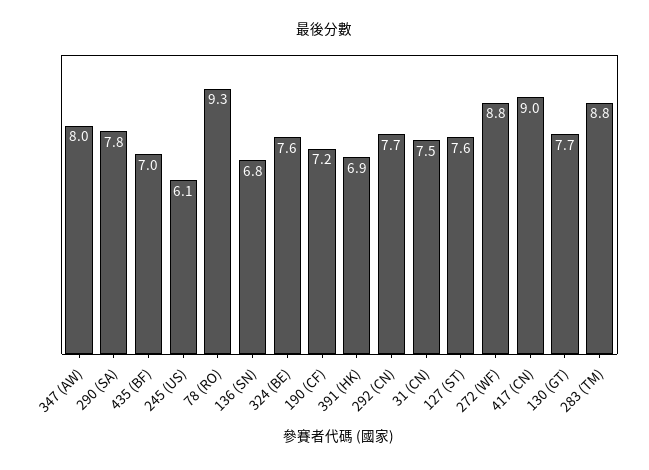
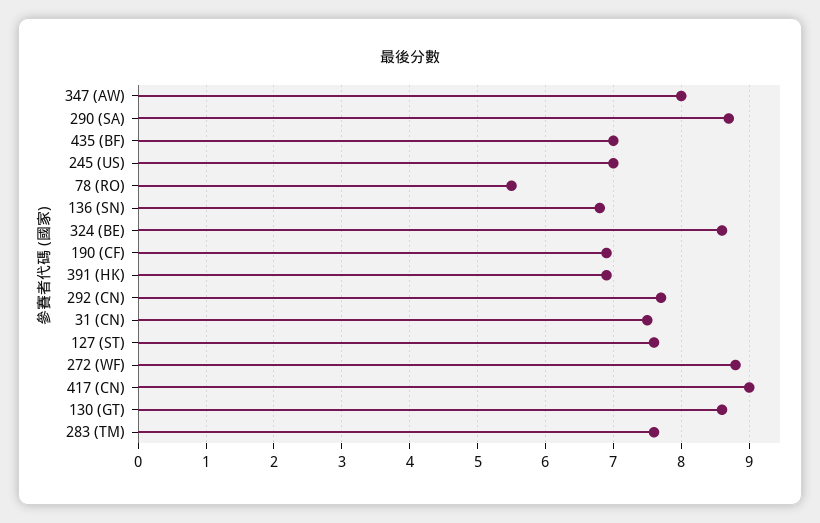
  {
    "347 (AW)": 8,
-   "290 (SA)": 7.8,
+   "290 (SA)": 8.7,
    "435 (BF)": 7,
-   "245 (US)": 6.1,
+   "245 (US)": 7,
-   "78 (RO)": 9.3,
+   "78 (RO)": 5.5,
    "136 (SN)": 6.8,
-   "324 (BE)": 7.6,
+   "324 (BE)": 8.6,
-   "190 (CF)": 7.2,
+   "190 (CF)": 6.9,
    "391 (HK)": 6.9,
    "292 (CN)": 7.7,
    "31 (CN)": 7.5,
    "127 (ST)": 7.6,
    "272 (WF)": 8.8,
    "417 (CN)": 9,
-   "130 (GT)": 7.7,
+   "130 (GT)": 8.6,
-   "283 (TM)": 8.8
+   "283 (TM)": 7.6
  }

